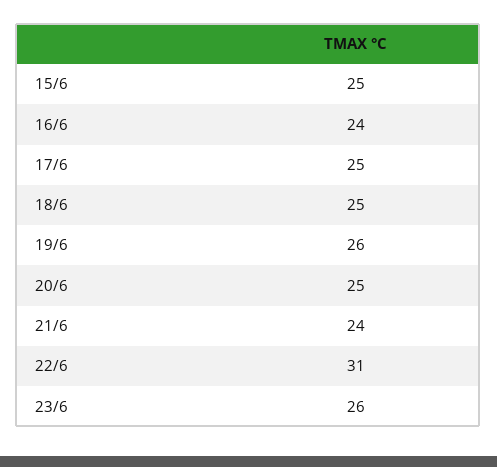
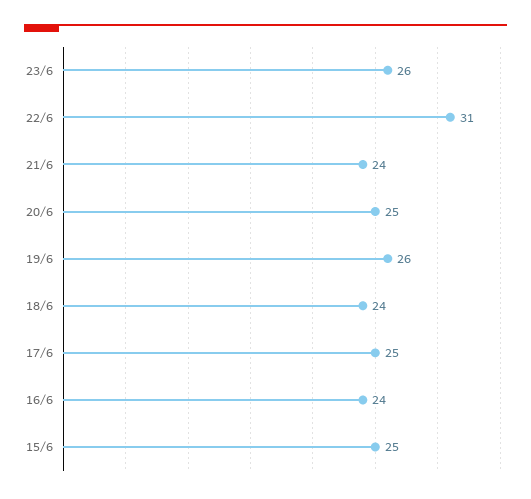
  {
    "15/6": 25,
    "16/6": 24,
    "17/6": 25,
-   "18/6": 25,
+   "18/6": 24,
    "19/6": 26,
    "20/6": 25,
    "21/6": 24,
    "22/6": 31,
    "23/6": 26
  }

